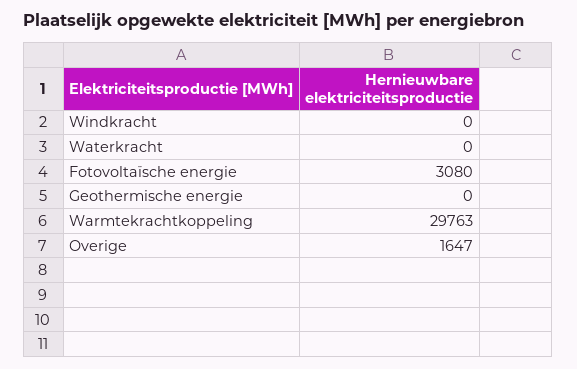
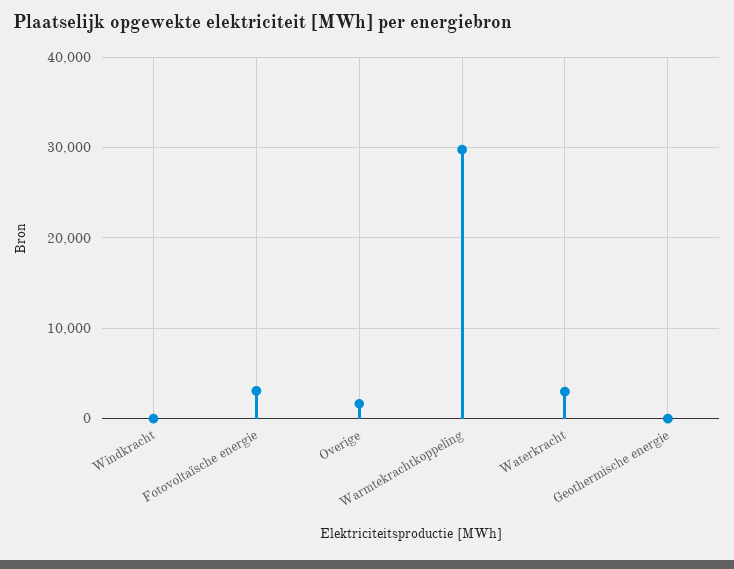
  {
    "Windkracht": 0,
-   "Waterkracht": 0,
+   "Waterkracht": 3000,
    "Fotovoltaïsche energie": 3080,
    "Geothermische energie": 0,
    "Warmtekrachtkoppeling": 29763,
    "Overige": 1647
  }

